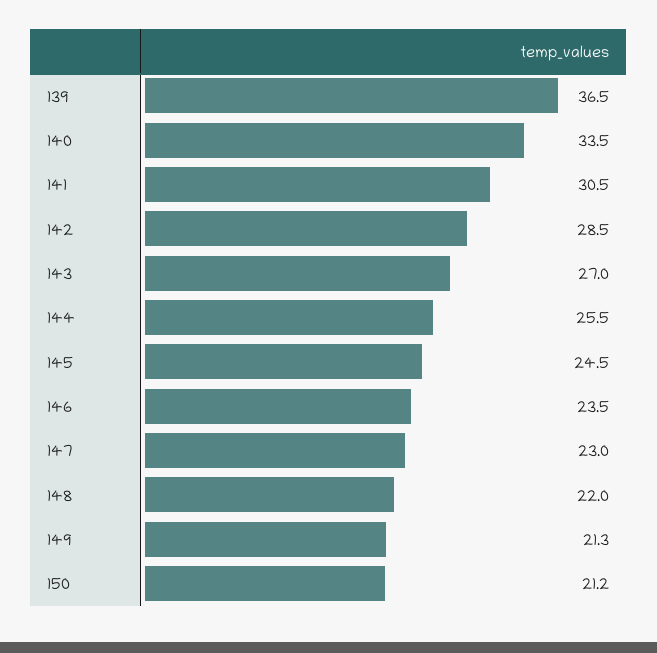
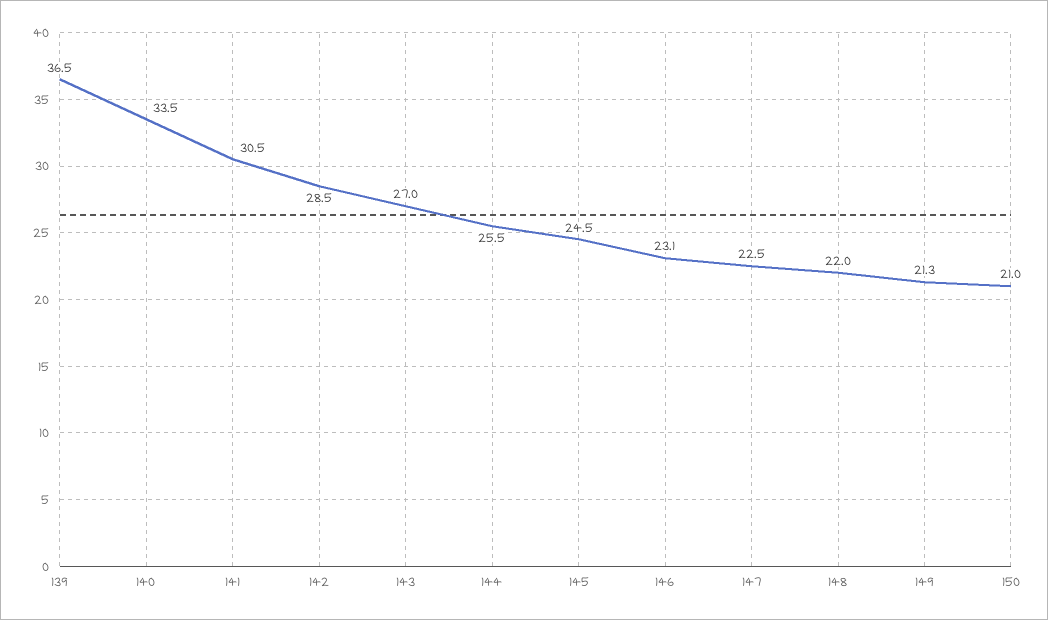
  {
    "139": 36.5,
    "140": 33.5,
    "141": 30.5,
    "142": 28.5,
    "143": 27,
    "144": 25.5,
    "145": 24.5,
-   "146": 23.5,
+   "146": 23.1,
-   "147": 23,
+   "147": 22.5,
    "148": 22,
    "149": 21.3,
-   "150": 21.2
+   "150": 21
  }

